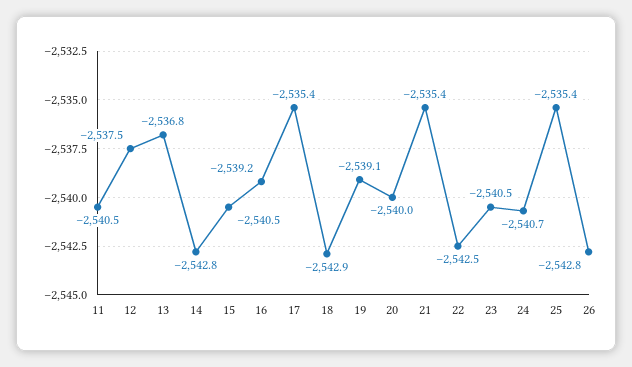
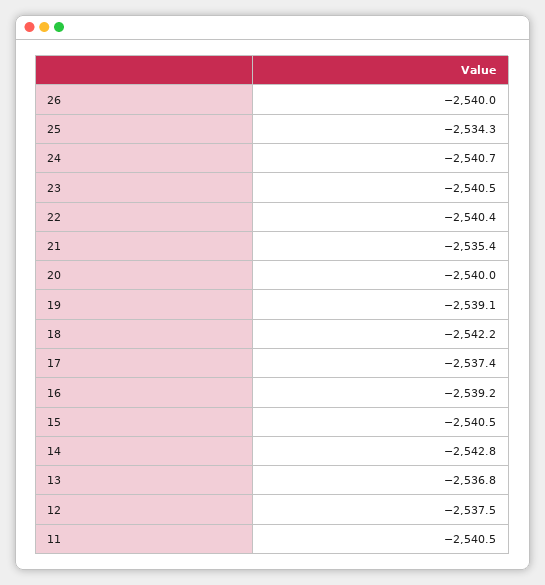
  {
    "11": -2540.5,
    "12": -2537.5,
    "13": -2536.8,
    "14": -2542.8,
    "15": -2540.5,
    "16": -2539.2,
-   "17": -2535.4,
+   "17": -2537.4,
-   "18": -2542.9,
+   "18": -2542.2,
    "19": -2539.1,
    "20": -2540,
    "21": -2535.4,
-   "22": -2542.5,
+   "22": -2540.4,
    "23": -2540.5,
    "24": -2540.7,
-   "25": -2535.4,
+   "25": -2534.3,
-   "26": -2542.8
+   "26": -2540
  }

